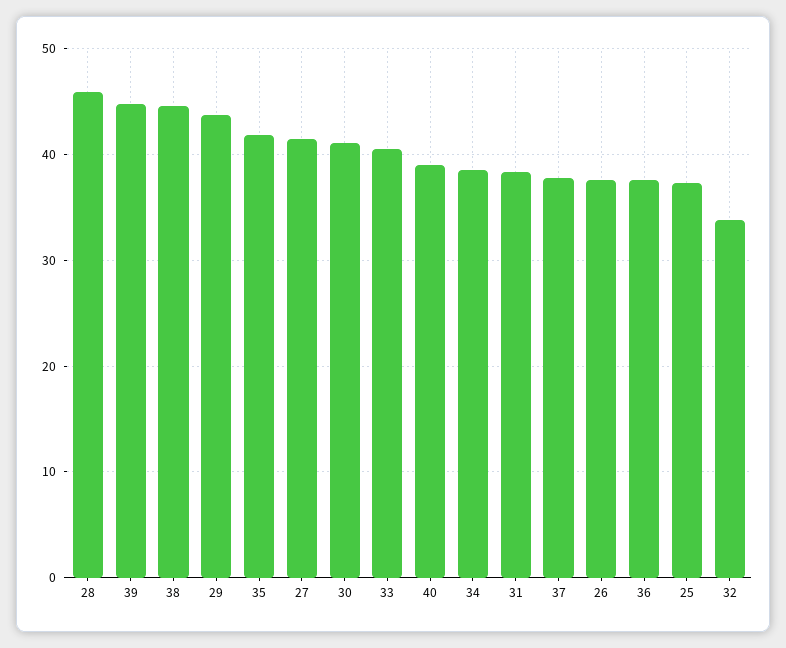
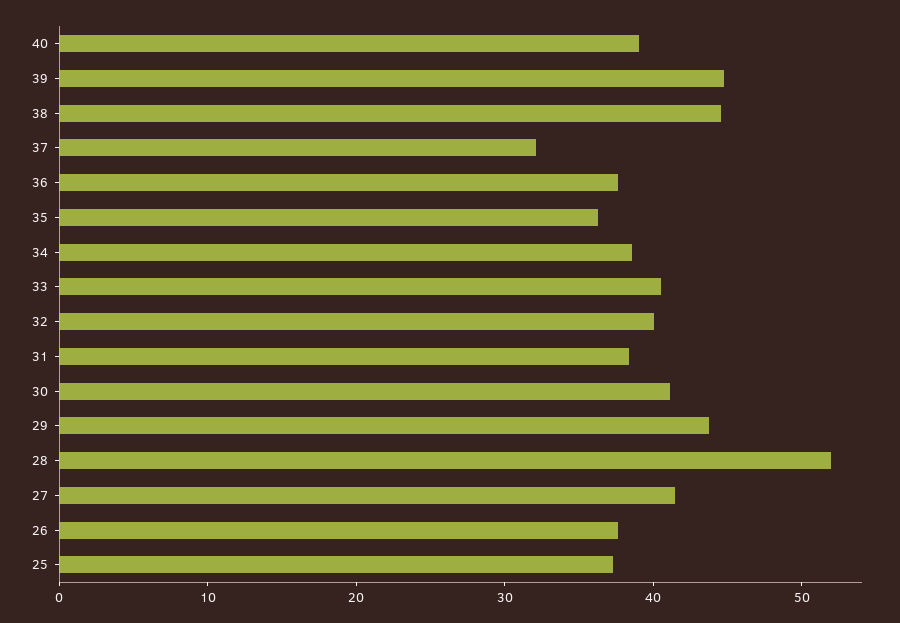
  {
-   "28": 46,
+   "28": 52,
    "39": 45,
    "38": 45,
    "29": 44,
-   "35": 42,
+   "35": 36,
    "27": 41,
    "30": 41,
    "33": 41,
    "40": 39,
    "34": 39,
    "31": 38,
-   "37": 38,
+   "37": 32,
    "26": 38,
    "36": 38,
    "25": 37,
-   "32": 34
+   "32": 40
  }

